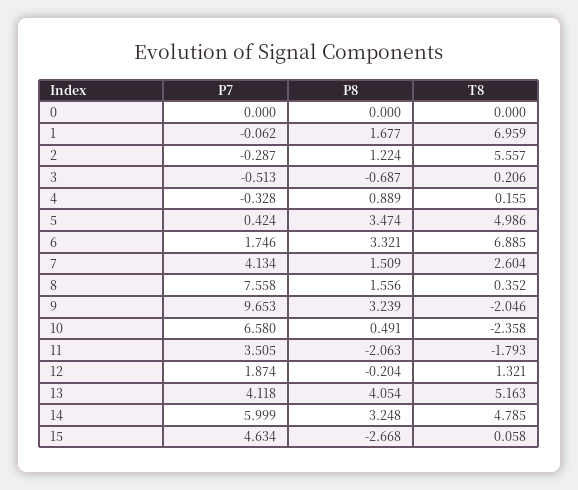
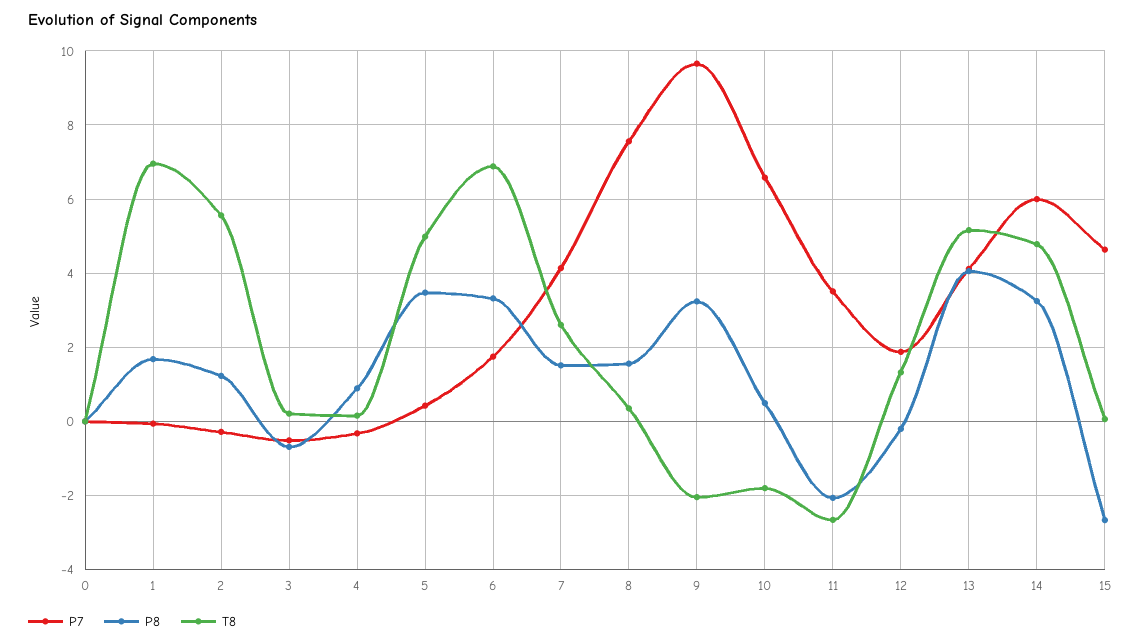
  {
    "P7": {
      "0": 0,
      "1": -0.062,
      "2": -0.287,
      "3": -0.513,
      "4": -0.328,
      "5": 0.424,
      "6": 1.746,
      "7": 4.134,
      "8": 7.558,
      "9": 9.653,
      "10": 6.58,
      "11": 3.505,
      "12": 1.874,
      "13": 4.118,
      "14": 5.999,
      "15": 4.634
    },
    "P8": {
      "0": 0,
      "1": 1.677,
      "2": 1.224,
      "3": -0.687,
      "4": 0.889,
      "5": 3.474,
      "6": 3.321,
      "7": 1.509,
      "8": 1.556,
      "9": 3.239,
      "10": 0.491,
      "11": -2.063,
      "12": -0.204,
      "13": 4.054,
      "14": 3.248,
      "15": -2.668
    },
    "T8": {
      "0": 0,
      "1": 6.959,
      "2": 5.557,
      "3": 0.206,
      "4": 0.155,
      "5": 4.986,
      "6": 6.885,
      "7": 2.604,
      "8": 0.352,
      "9": -2.046,
-     "10": -2.358,
+     "10": -1.8,
-     "11": -1.793,
+     "11": -2.6,
      "12": 1.321,
      "13": 5.163,
      "14": 4.785,
      "15": 0.058
    }
  }

